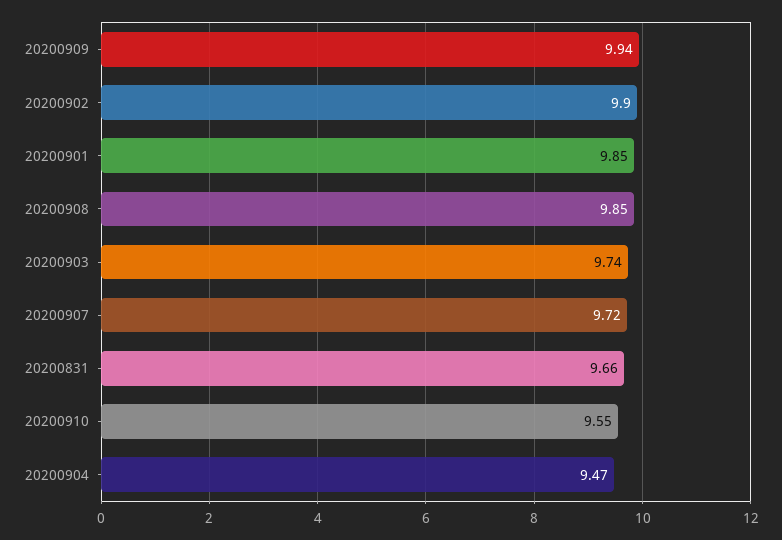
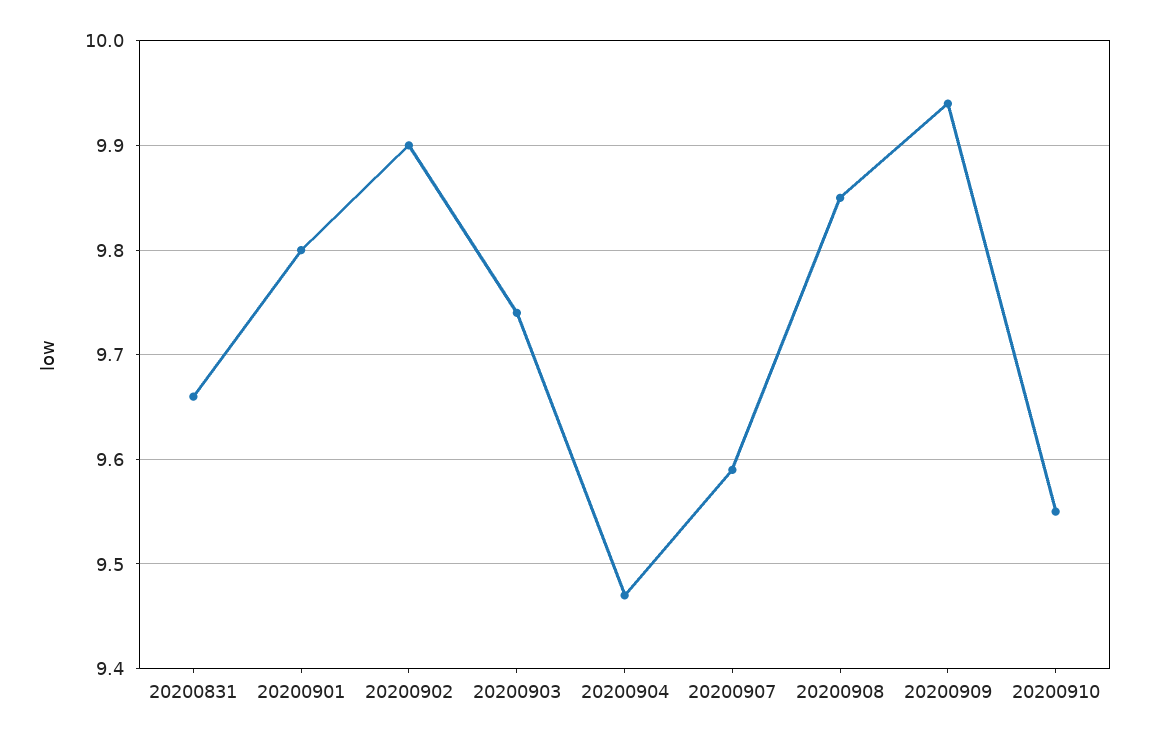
  {
    "20200909": 9.94,
    "20200902": 9.9,
-   "20200901": 9.85,
+   "20200901": 9.8,
    "20200908": 9.85,
    "20200903": 9.74,
-   "20200907": 9.72,
+   "20200907": 9.59,
    "20200831": 9.66,
    "20200910": 9.55,
    "20200904": 9.47
  }

